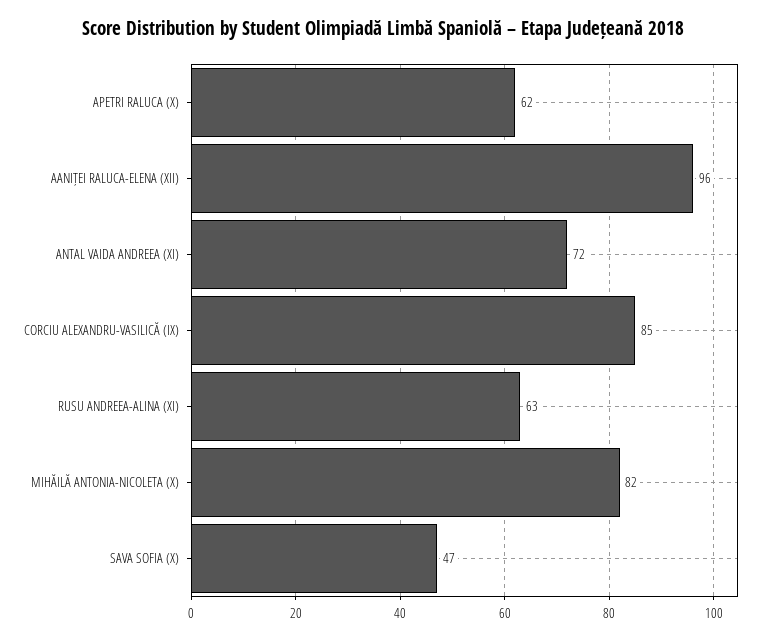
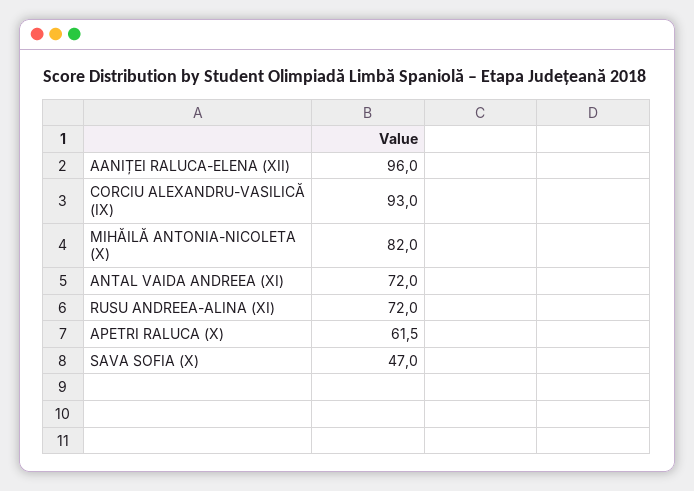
  {
    "APETRI RALUCA (X)": 61.5,
    "AANIȚEI RALUCA-ELENA (XII)": 96,
    "ANTAL VAIDA ANDREEA (XI)": 72,
-   "CORCIU ALEXANDRU-VASILICĂ (IX)": 85,
+   "CORCIU ALEXANDRU-VASILICĂ (IX)": 93,
-   "RUSU ANDREEA-ALINA (XI)": 63,
+   "RUSU ANDREEA-ALINA (XI)": 72,
    "MIHĂILĂ ANTONIA-NICOLETA (X)": 82,
    "SAVA SOFIA (X)": 47
  }

